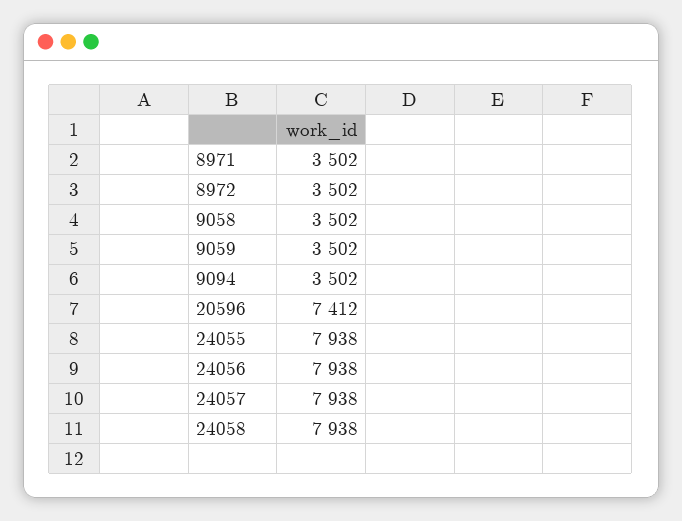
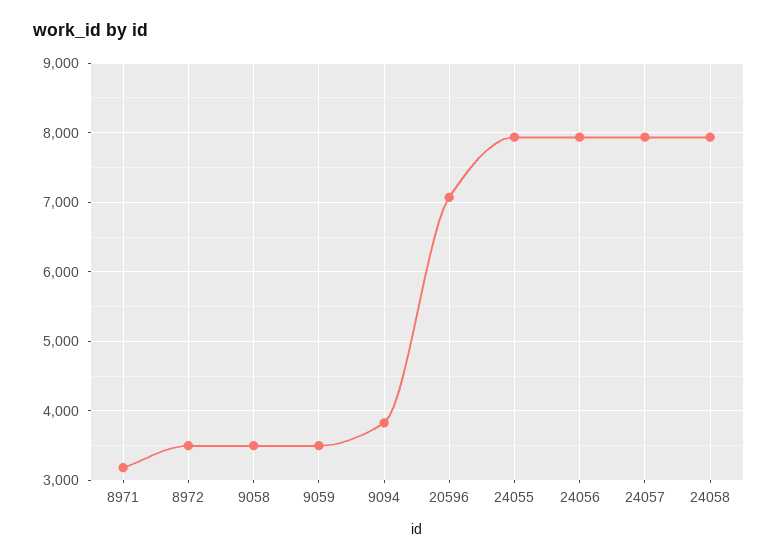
  {
-   "8971": 3502,
+   "8971": 3200,
    "8972": 3502,
    "9058": 3502,
    "9059": 3502,
-   "9094": 3502,
+   "9094": 3800,
-   "20596": 7412,
+   "20596": 7100,
    "24055": 7938,
    "24056": 7938,
    "24057": 7938,
    "24058": 7938
  }

